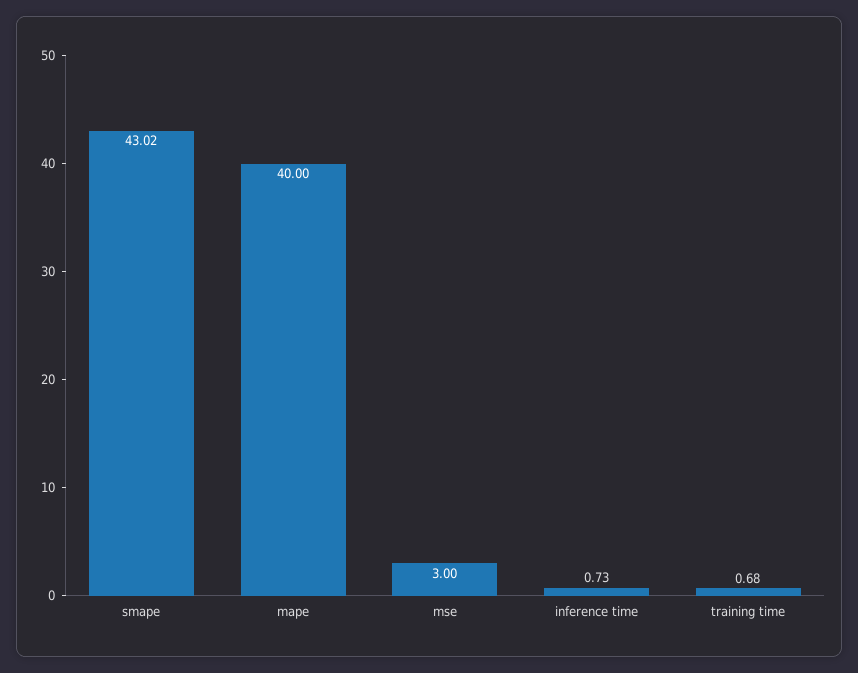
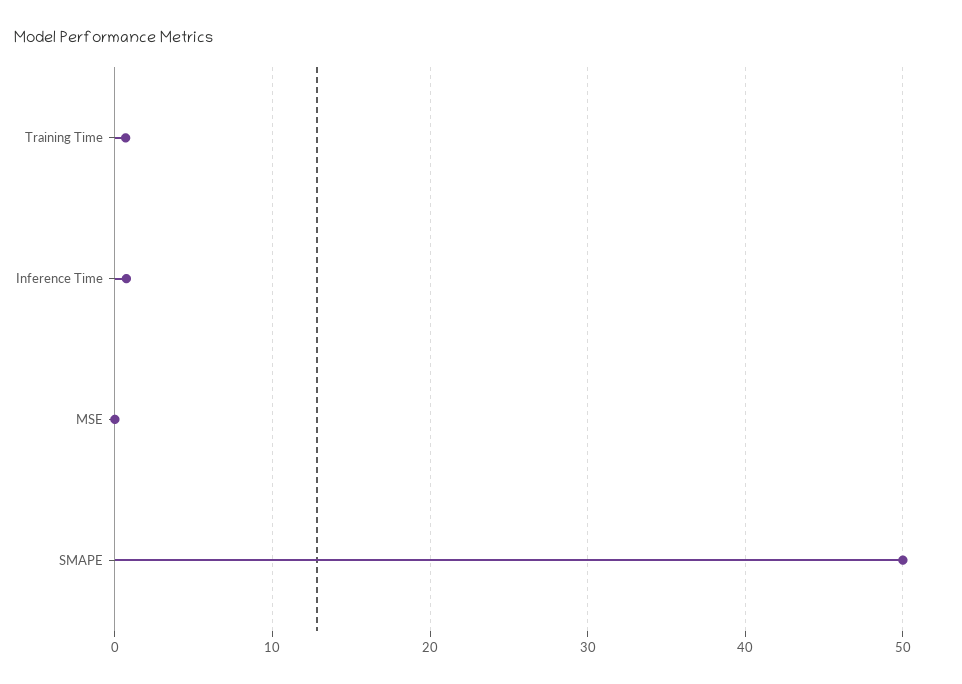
  {
-   "smape": 43.02,
+   "smape": 50,
-   "mape": 40,
-   "mse": 3,
+   "mse": 0,
    "inference time": 0.73,
    "training time": 0.68
  }

